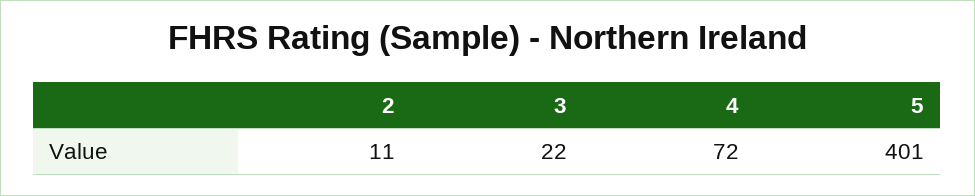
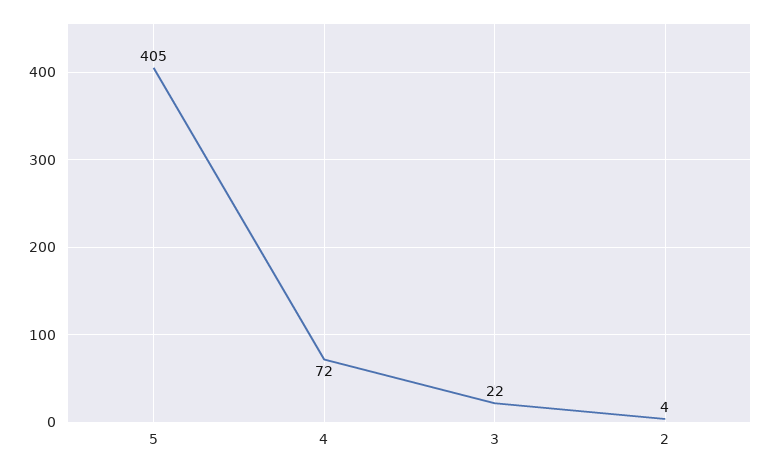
  {
-   "2": 11,
+   "2": 4,
    "3": 22,
    "4": 72,
-   "5": 401
+   "5": 405
  }

